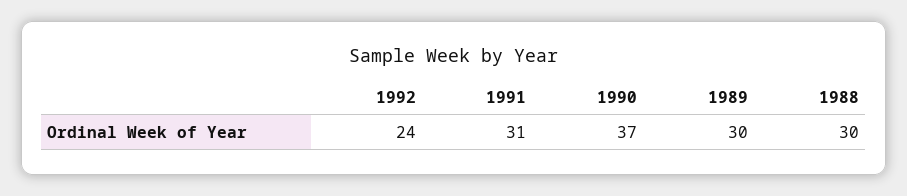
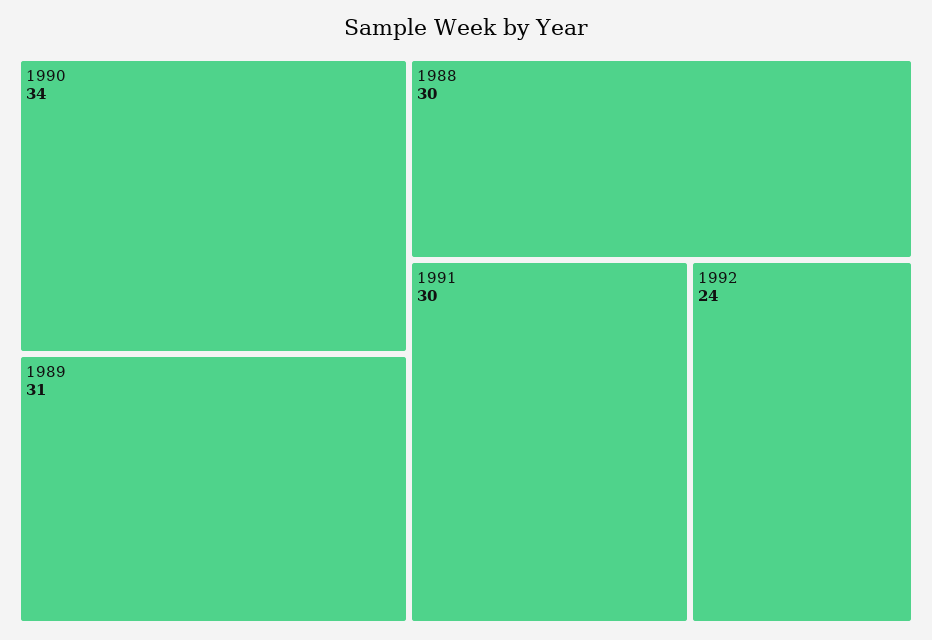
  {
    "1992": 24,
-   "1991": 31,
+   "1991": 30,
-   "1990": 37,
+   "1990": 34,
-   "1989": 30,
+   "1989": 31,
    "1988": 30
  }

